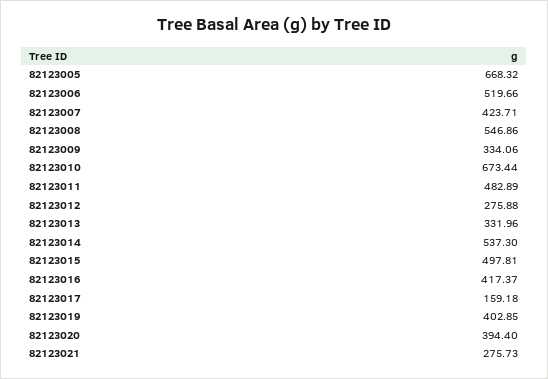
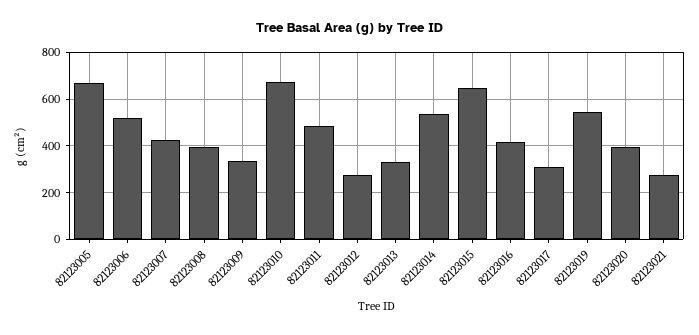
  {
    "82123005": 668.32,
    "82123006": 519.66,
    "82123007": 423.71,
-   "82123008": 546.86,
+   "82123008": 400,
    "82123009": 334.06,
    "82123010": 673.44,
    "82123011": 482.89,
    "82123012": 275.88,
    "82123013": 331.96,
    "82123014": 537.3,
-   "82123015": 497.81,
+   "82123015": 650,
    "82123016": 417.37,
-   "82123017": 159.18,
+   "82123017": 300,
-   "82123019": 402.85,
+   "82123019": 550,
    "82123020": 394.4,
    "82123021": 275.73
  }

